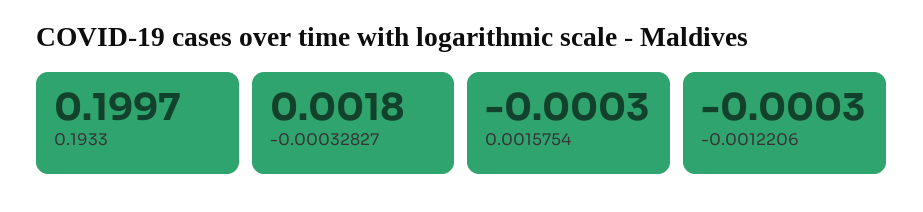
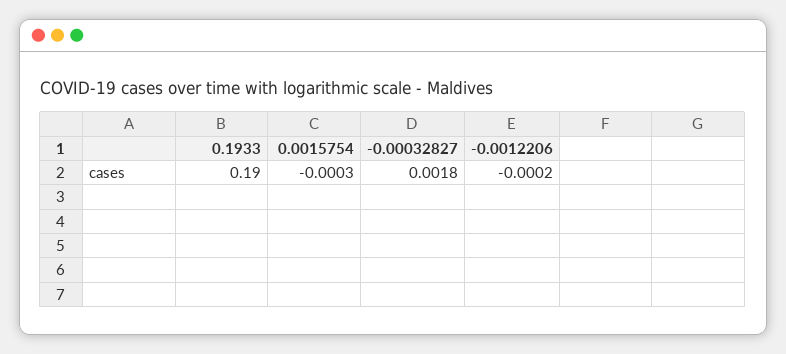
  {
-   "0.1933": 0.1997,
+   "0.1933": 0.19,
    "-0.00032827": 0.0018,
    "0.0015754": -0.0003,
-   "-0.0012206": -0.0003
+   "-0.0012206": -0.0002
  }

